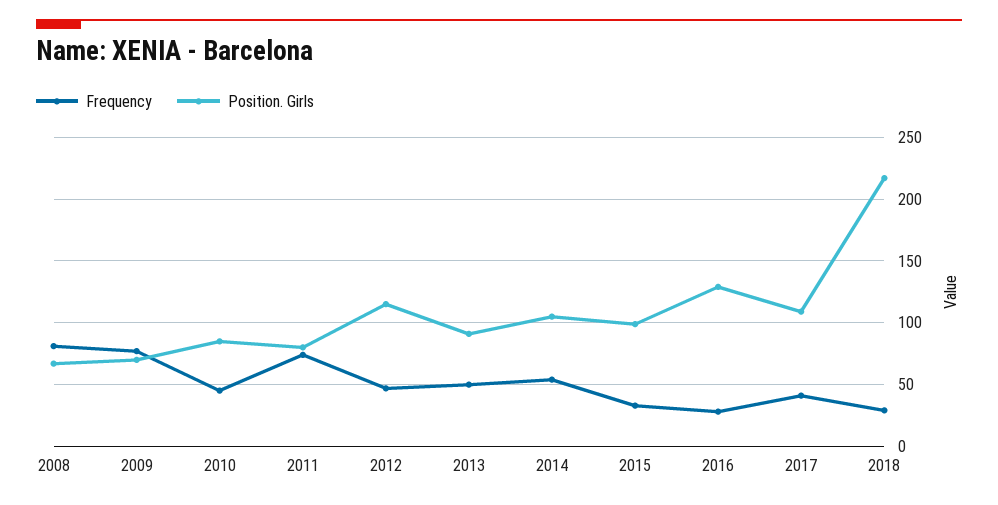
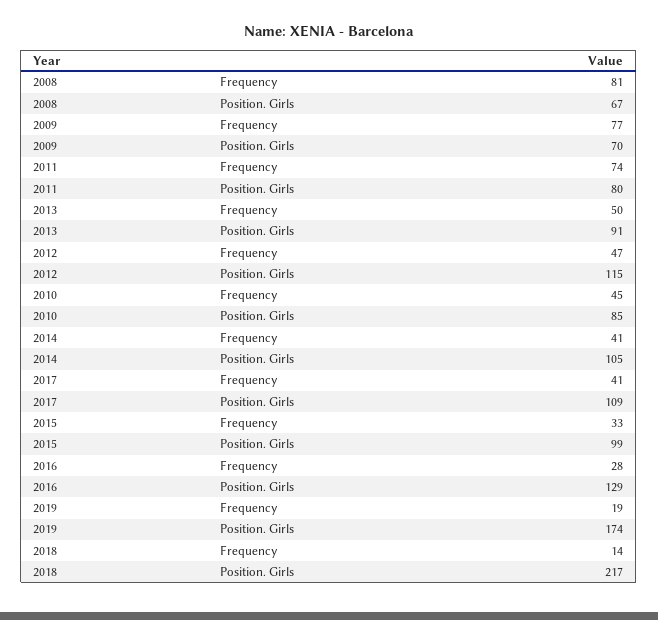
  {
    "Frequency": {
      "2008": 81,
      "2009": 77,
      "2010": 45,
      "2011": 74,
      "2012": 47,
      "2013": 50,
-     "2014": 55,
+     "2014": 41,
      "2015": 33,
      "2016": 28,
      "2017": 41,
-     "2018": 30
+     "2018": 14,
+     "2019": 19
    },
    "Position. Girls": {
      "2008": 67,
      "2009": 70,
      "2010": 85,
      "2011": 80,
      "2012": 115,
      "2013": 91,
      "2014": 105,
      "2015": 99,
      "2016": 129,
      "2017": 109,
-     "2018": 217
+     "2018": 217,
+     "2019": 174
    }
  }

